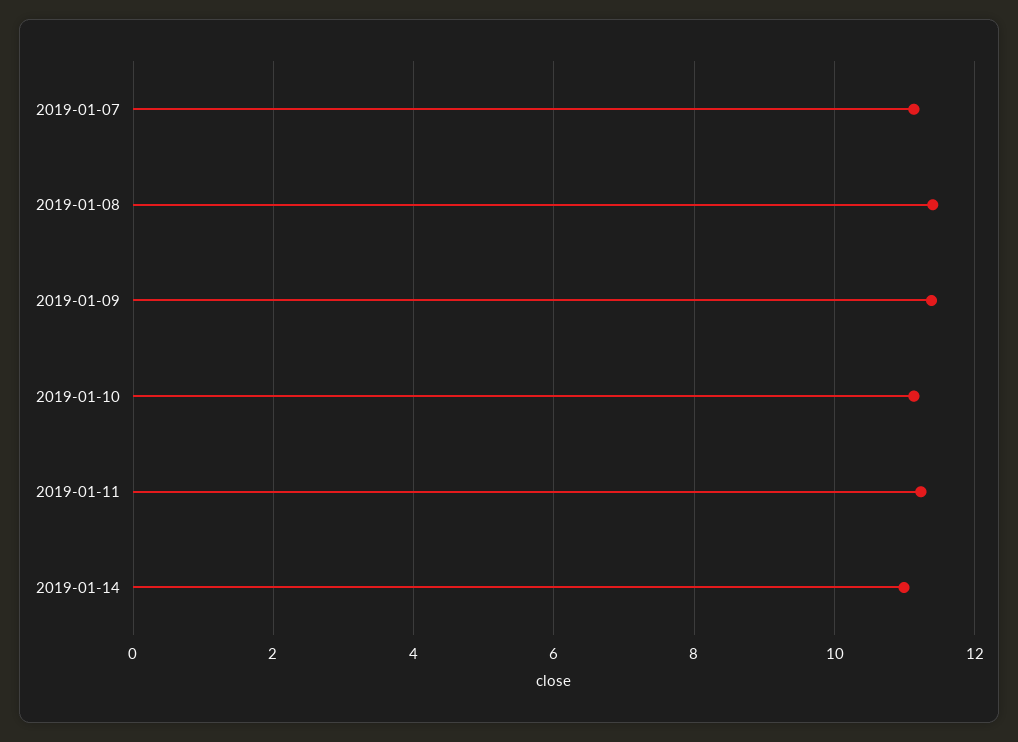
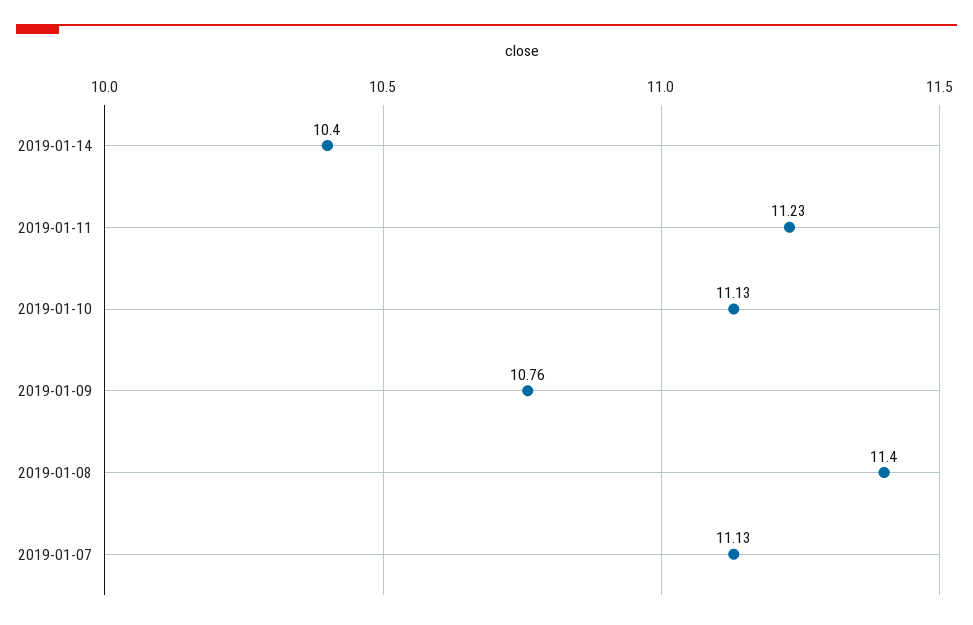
  {
    "2019-01-07": 11.13,
    "2019-01-08": 11.4,
-   "2019-01-09": 11.4,
+   "2019-01-09": 10.76,
    "2019-01-10": 11.13,
    "2019-01-11": 11.23,
-   "2019-01-14": 11
+   "2019-01-14": 10.4
  }

